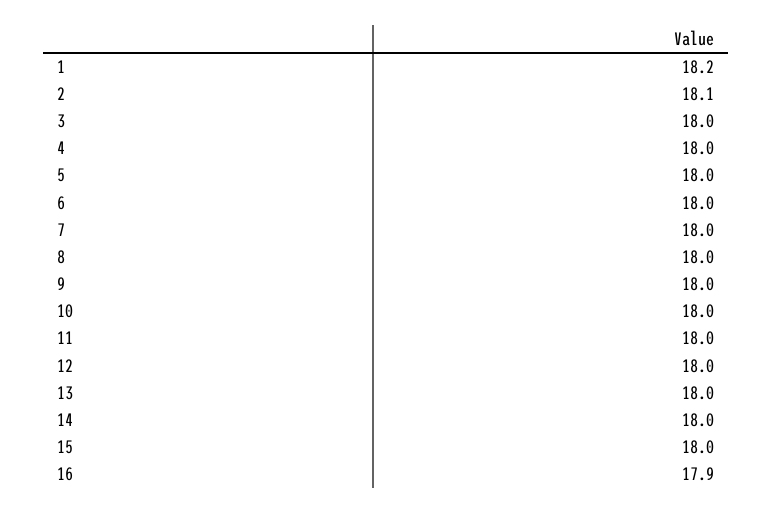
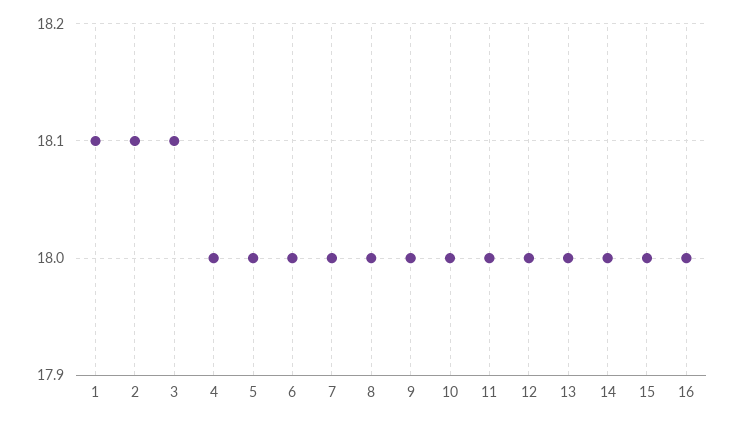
  {
-   "1": 18.2,
+   "1": 18.1,
    "2": 18.1,
-   "3": 18,
+   "3": 18.1,
    "4": 18,
    "5": 18,
    "6": 18,
    "7": 18,
    "8": 18,
    "9": 18,
    "10": 18,
    "11": 18,
    "12": 18,
    "13": 18,
    "14": 18,
    "15": 18,
-   "16": 17.9
+   "16": 18
  }

